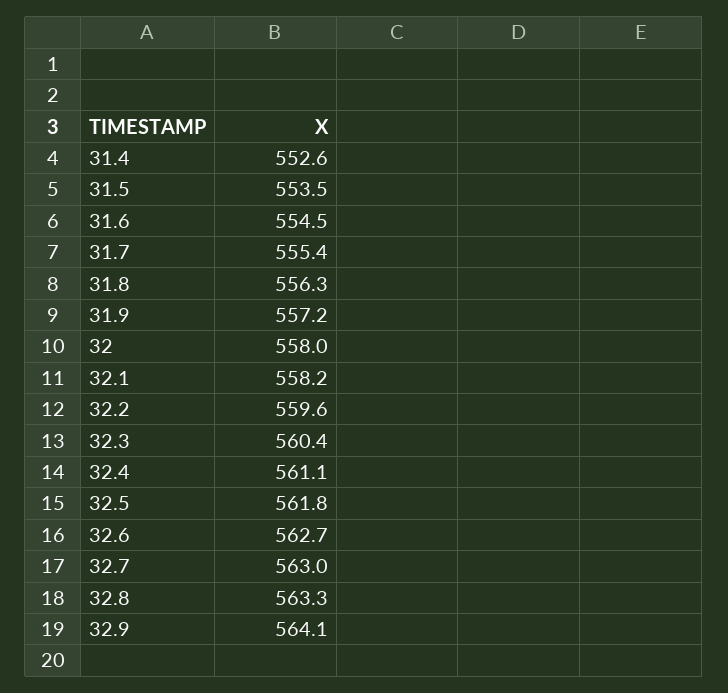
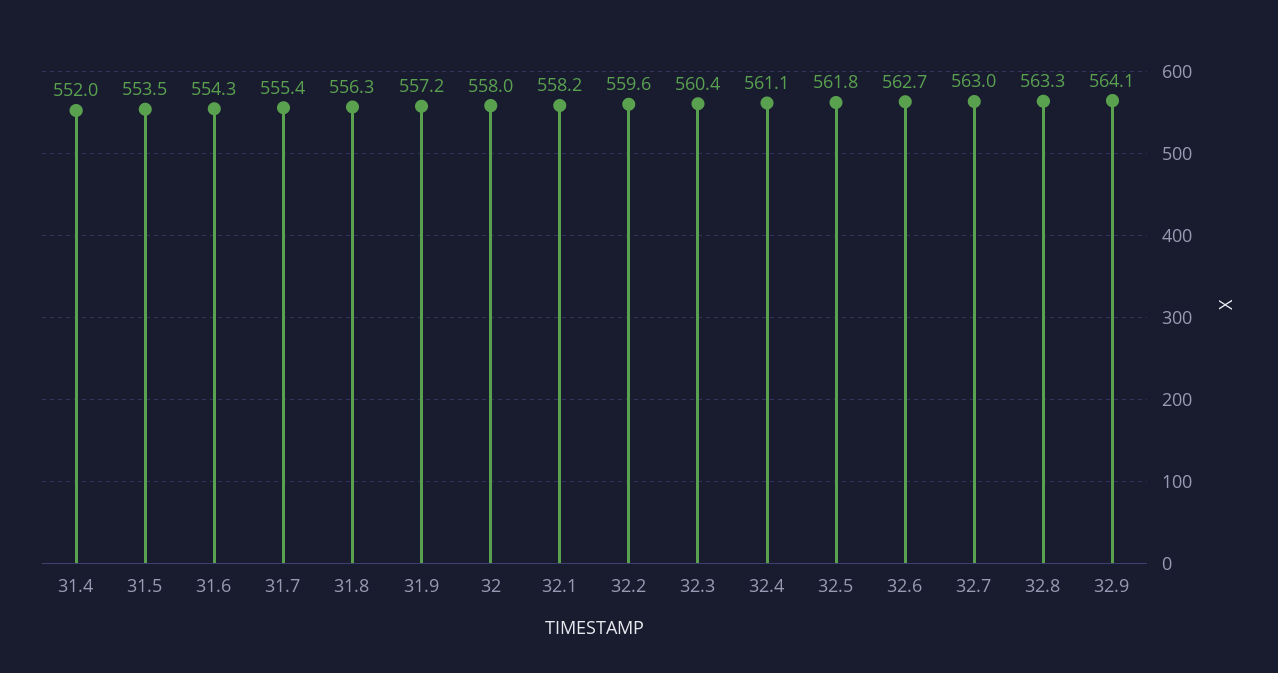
  {
-   "31.4": 552.6,
+   "31.4": 552,
    "31.5": 553.5,
-   "31.6": 554.5,
+   "31.6": 554.3,
    "31.7": 555.4,
    "31.8": 556.3,
    "31.9": 557.2,
    "32": 558,
    "32.1": 558.2,
    "32.2": 559.6,
    "32.3": 560.4,
    "32.4": 561.1,
    "32.5": 561.8,
    "32.6": 562.7,
    "32.7": 563,
    "32.8": 563.3,
    "32.9": 564.1
  }

